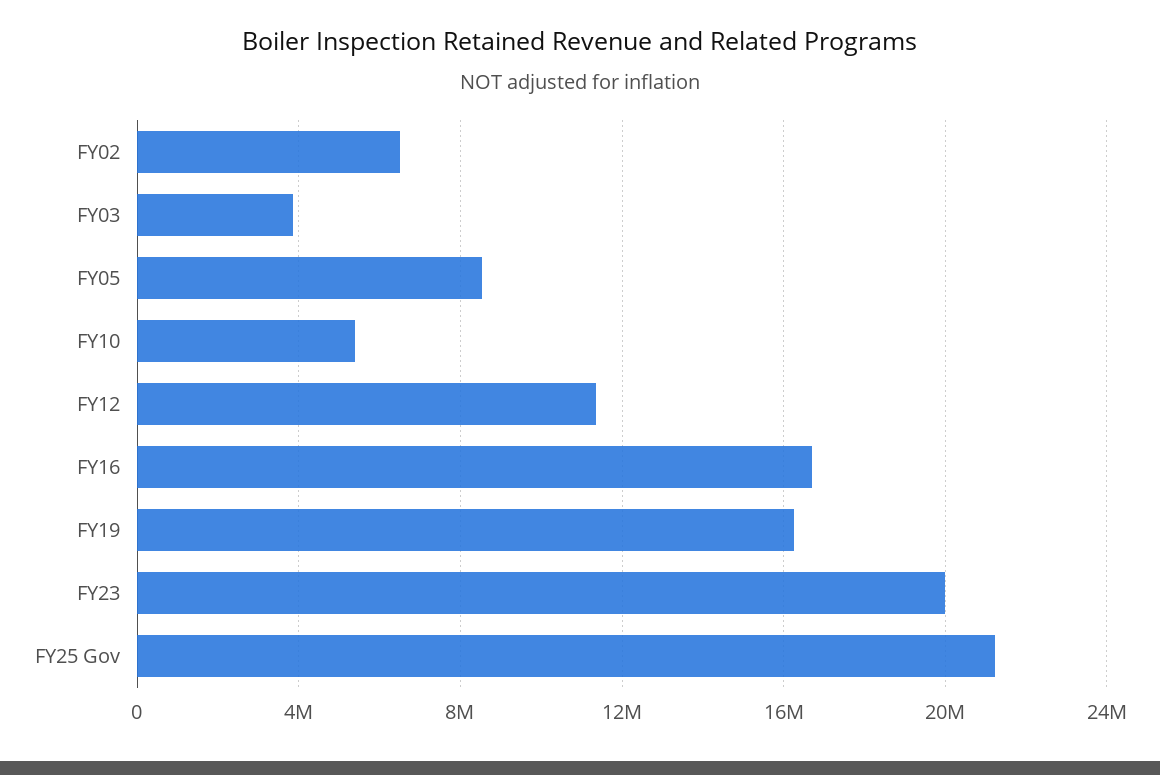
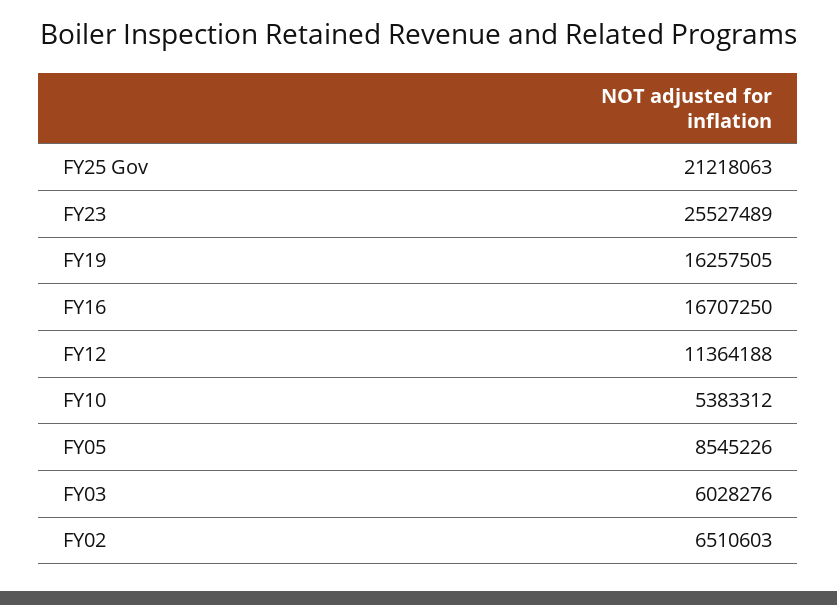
  {
    "FY02": 6510603,
-   "FY03": 4000000,
+   "FY03": 6028276,
    "FY05": 8545226,
    "FY10": 5383312,
    "FY12": 11364188,
    "FY16": 16707250,
    "FY19": 16257505,
-   "FY23": 20000000,
+   "FY23": 25527489,
    "FY25 Gov": 21218063
  }

